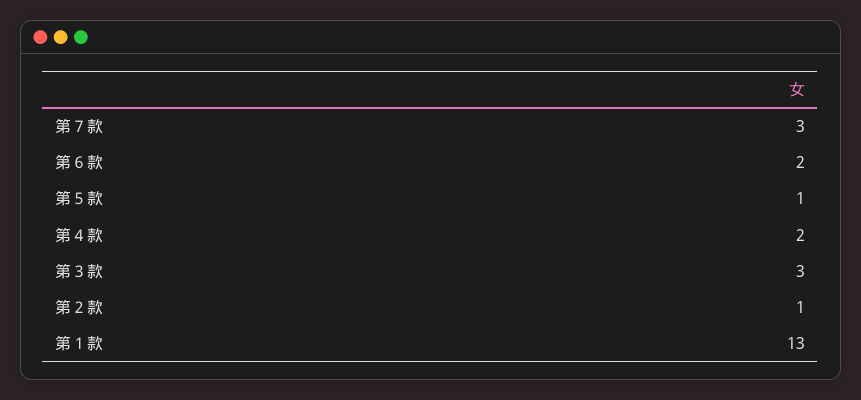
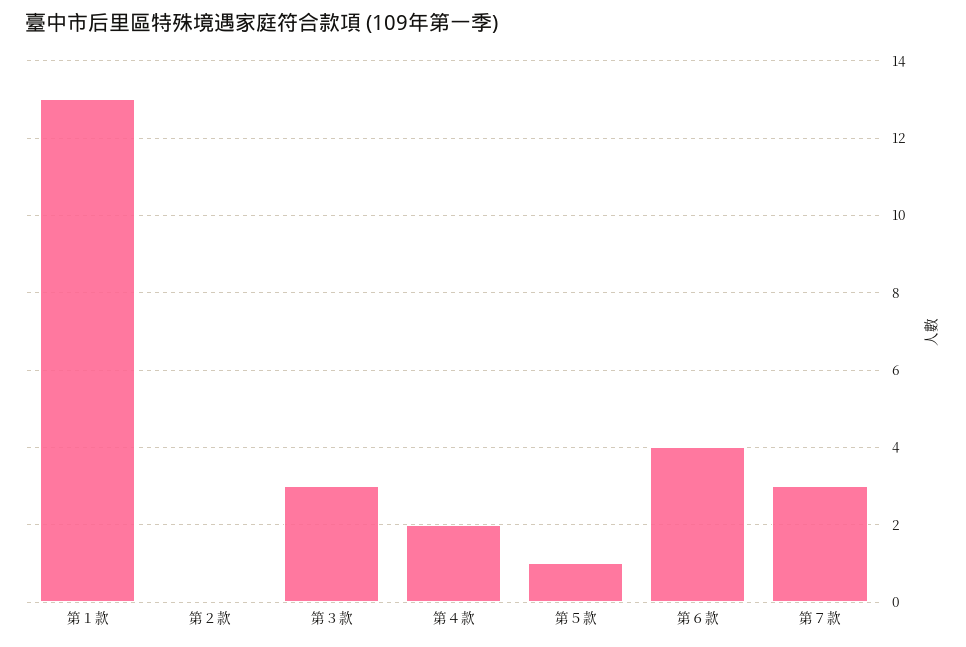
  {
    "第７款": 3,
-   "第６款": 2,
+   "第６款": 4,
    "第５款": 1,
    "第４款": 2,
    "第３款": 3,
-   "第２款": 1,
+   "第２款": 0,
    "第１款": 13
  }

